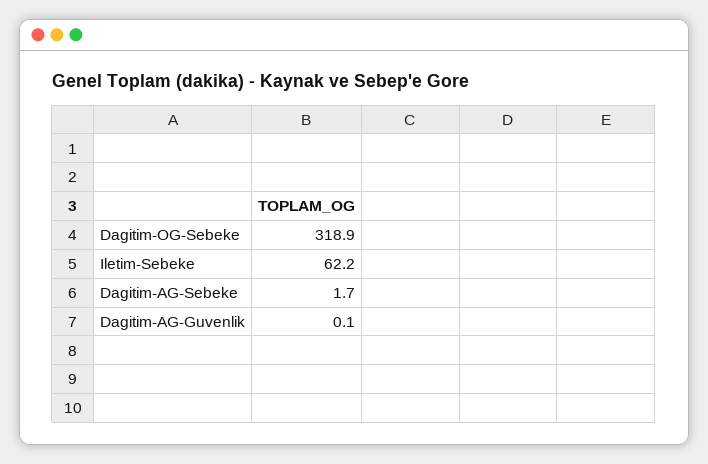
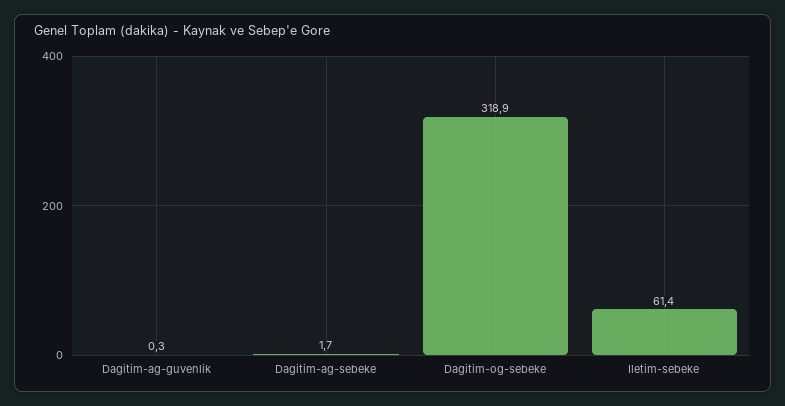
  {
    "Dagitim-OG-Sebeke": 318.9,
-   "Iletim-Sebeke": 62.2,
+   "Iletim-Sebeke": 61.4,
    "Dagitim-AG-Sebeke": 1.7,
-   "Dagitim-AG-Guvenlik": 0.1
+   "Dagitim-AG-Guvenlik": 0.3
  }

